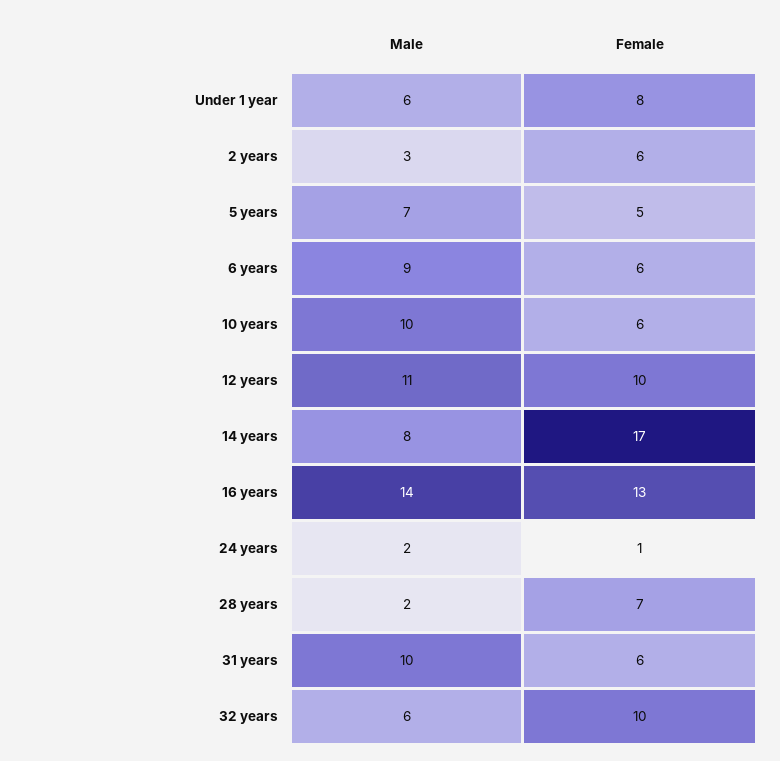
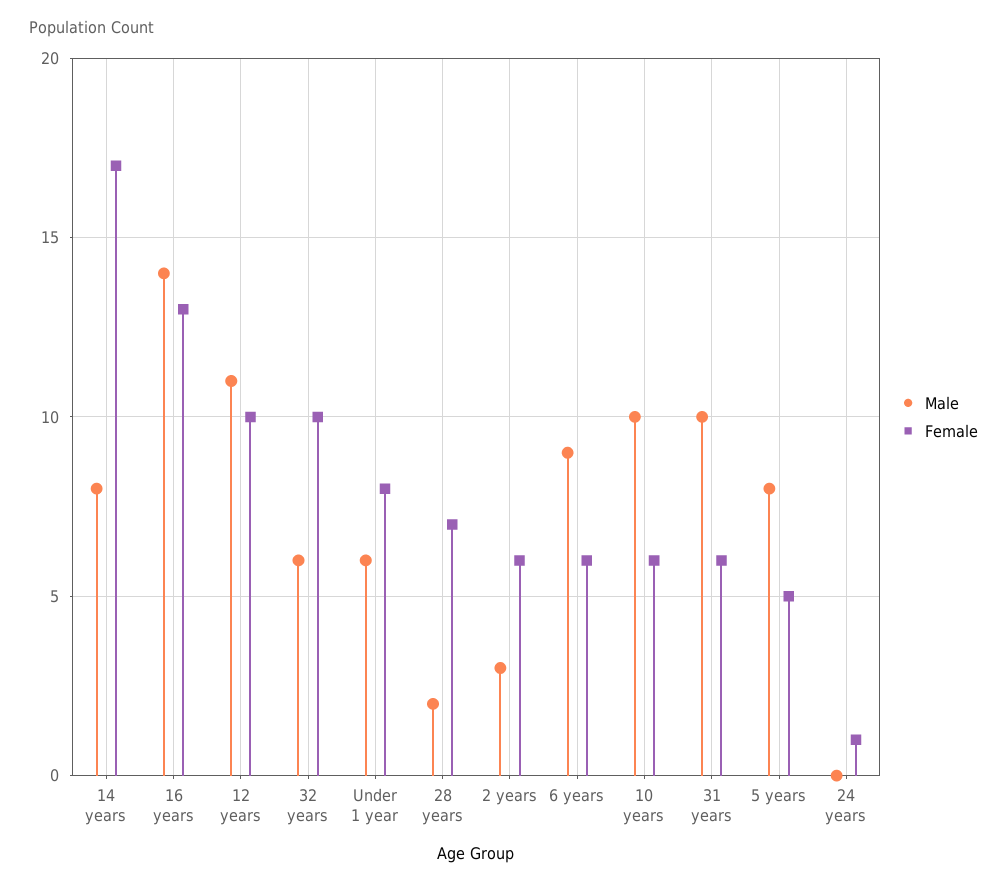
  {
    "Male": {
      "Under 1 year": 6,
      "2 years": 3,
-     "5 years": 7,
+     "5 years": 8,
      "6 years": 9,
      "10 years": 10,
      "12 years": 11,
      "14 years": 8,
      "16 years": 14,
-     "24 years": 2,
+     "24 years": 0,
      "28 years": 2,
      "31 years": 10,
      "32 years": 6
    },
    "Female": {
      "Under 1 year": 8,
      "2 years": 6,
      "5 years": 5,
      "6 years": 6,
      "10 years": 6,
      "12 years": 10,
      "14 years": 17,
      "16 years": 13,
      "24 years": 1,
      "28 years": 7,
      "31 years": 6,
      "32 years": 10
    }
  }

